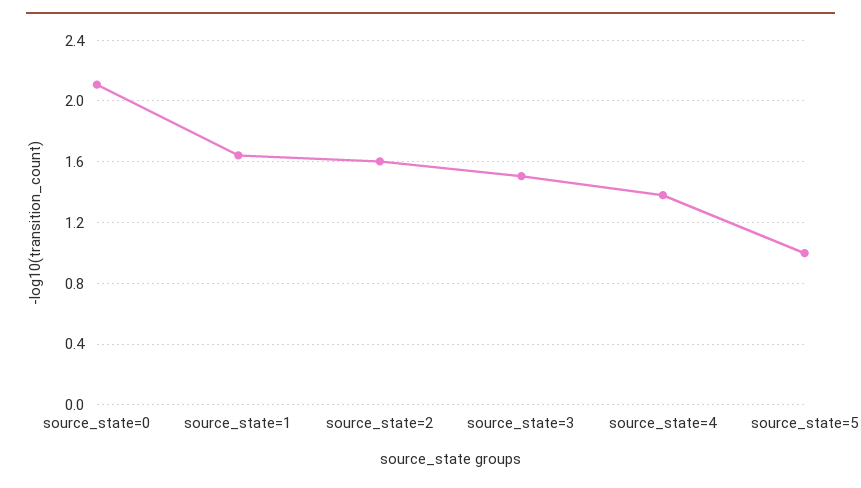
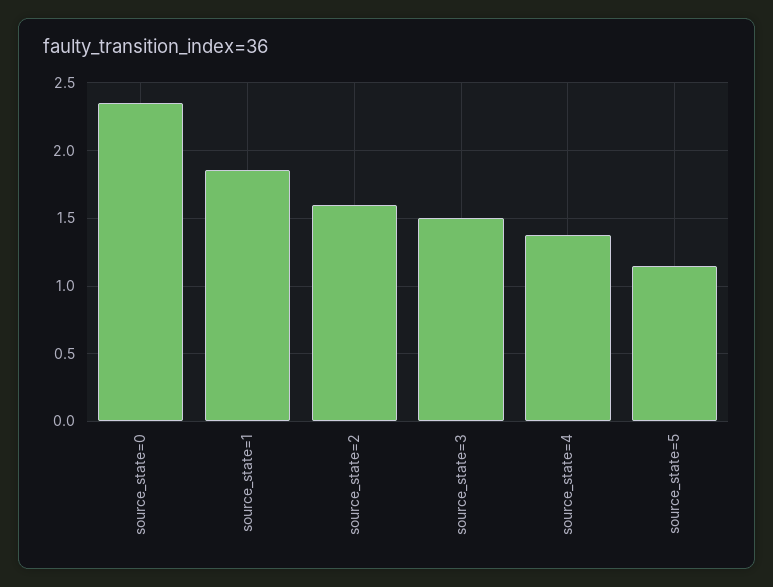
  {
-   "source_state=0": 2.1,
+   "source_state=0": 2.35,
-   "source_state=1": 1.65,
+   "source_state=1": 1.85,
    "source_state=2": 1.6,
    "source_state=3": 1.5,
    "source_state=4": 1.4,
-   "source_state=5": 1
+   "source_state=5": 1.15
  }

